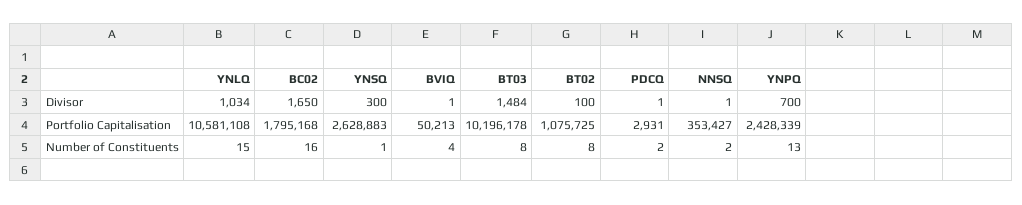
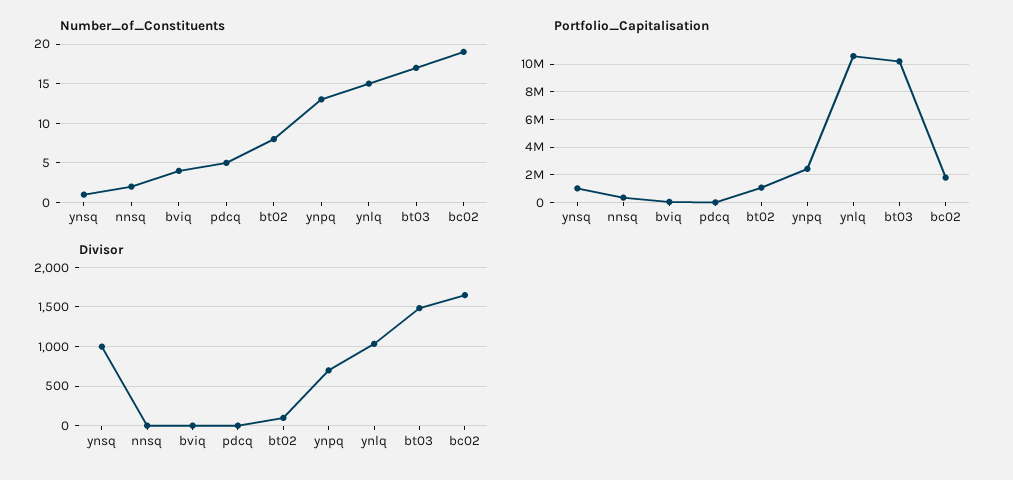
  {
    "Divisor": {
      "YNLQ": 1034,
      "BC02": 1650,
-     "YNSQ": 300,
+     "YNSQ": 1000,
      "BVIQ": 1,
      "BT03": 1484,
      "BT02": 100,
      "PDCQ": 1,
      "NNSQ": 1,
      "YNPQ": 700
    },
    "Portfolio Capitalisation": {
      "YNLQ": 10581108,
      "BC02": 1795168,
-     "YNSQ": 2628883,
+     "YNSQ": 1000000,
      "BVIQ": 50213,
      "BT03": 10196178,
      "BT02": 1075725,
      "PDCQ": 2931,
      "NNSQ": 353427,
      "YNPQ": 2428339
    },
    "Number of Constituents": {
      "YNLQ": 15,
-     "BC02": 16,
+     "BC02": 19,
      "YNSQ": 1,
      "BVIQ": 4,
-     "BT03": 8,
+     "BT03": 17,
      "BT02": 8,
-     "PDCQ": 2,
+     "PDCQ": 5,
      "NNSQ": 2,
      "YNPQ": 13
    }
  }

